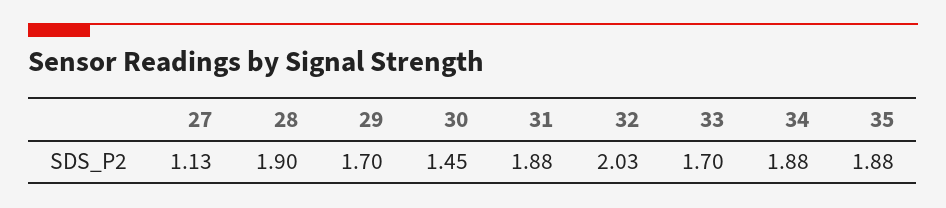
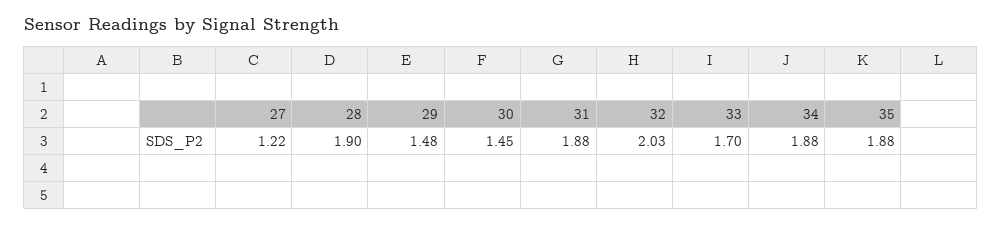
  {
-   "27": 1.13,
+   "27": 1.22,
    "28": 1.9,
-   "29": 1.7,
+   "29": 1.48,
    "30": 1.45,
    "31": 1.88,
    "32": 2.03,
    "33": 1.7,
    "34": 1.88,
    "35": 1.88
  }

